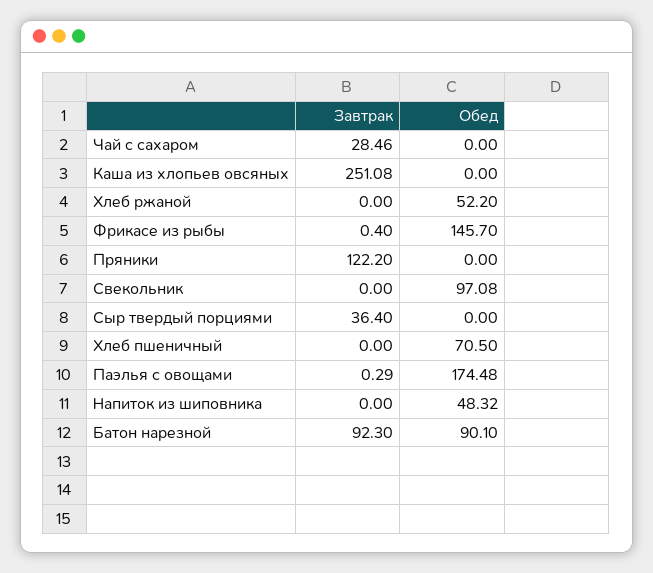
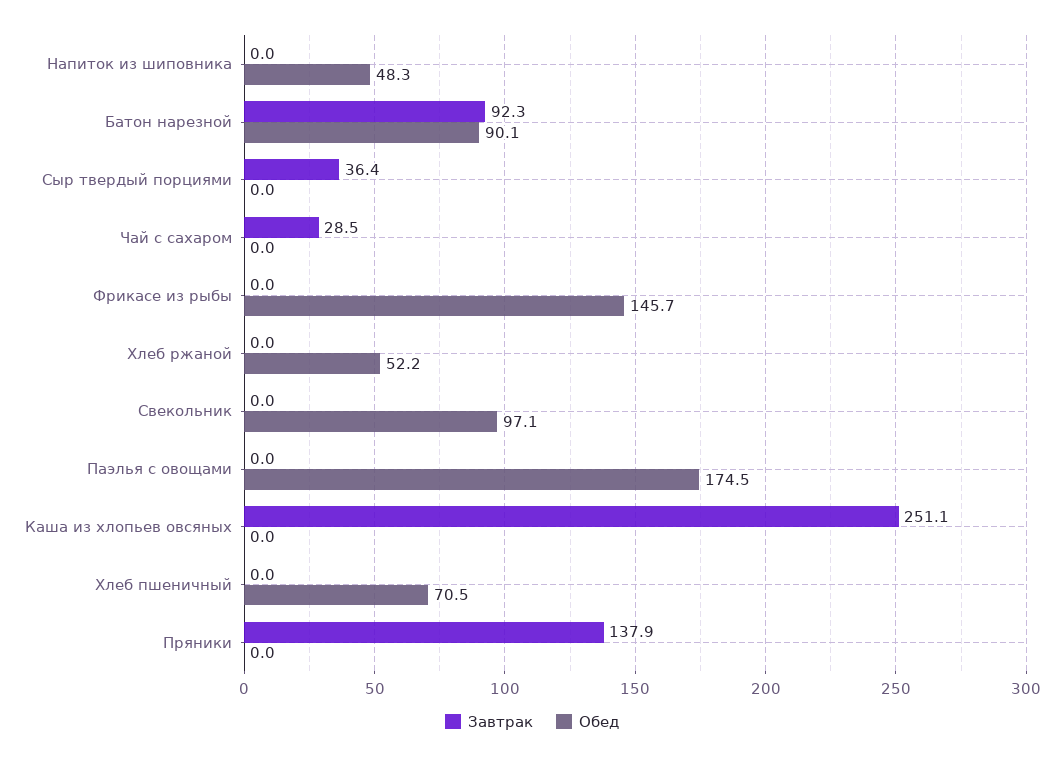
  {
    "Завтрак": {
      "Чай с сахаром": 28.46,
      "Каша из хлопьев овсяных": 251.08,
      "Хлеб ржаной": 0,
-     "Фрикасе из рыбы": 0.4,
+     "Фрикасе из рыбы": 0,
-     "Пряники": 122.2,
+     "Пряники": 137.9,
      "Свекольник": 0,
      "Сыр твердый порциями": 36.4,
      "Хлеб пшеничный": 0,
-     "Паэлья с овощами": 0.29,
+     "Паэлья с овощами": 0,
      "Напиток из шиповника": 0,
      "Батон нарезной": 92.3
    },
    "Обед": {
      "Чай с сахаром": 0,
      "Каша из хлопьев овсяных": 0,
      "Хлеб ржаной": 52.2,
      "Фрикасе из рыбы": 145.7,
      "Пряники": 0,
      "Свекольник": 97.08,
      "Сыр твердый порциями": 0,
      "Хлеб пшеничный": 70.5,
      "Паэлья с овощами": 174.48,
      "Напиток из шиповника": 48.32,
      "Батон нарезной": 90.1
    }
  }

